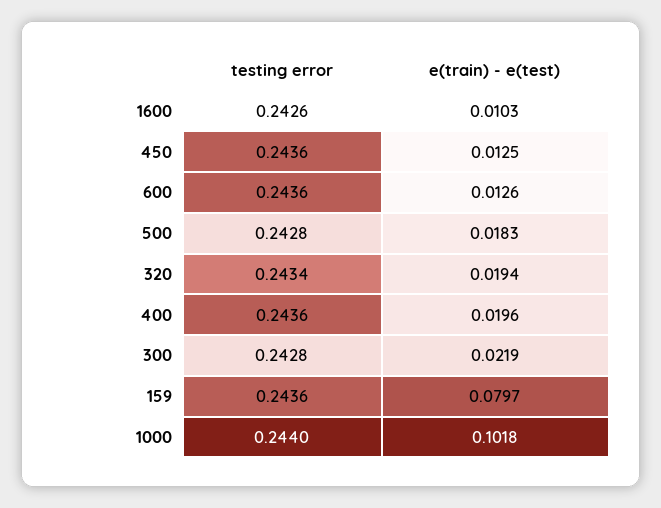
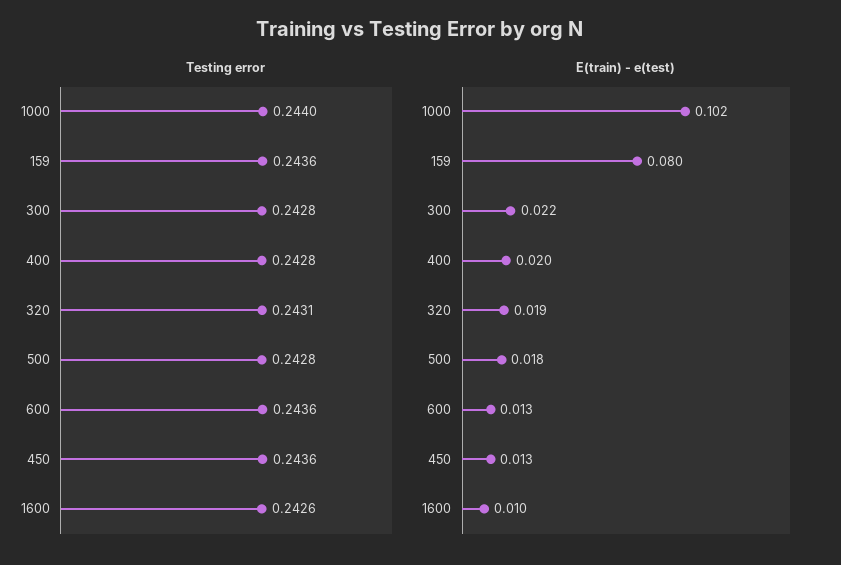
  {
    "testing error": {
      "1600": 0.2426,
      "450": 0.2436,
      "600": 0.2436,
      "500": 0.2428,
-     "320": 0.2434,
+     "320": 0.2431,
-     "400": 0.2436,
+     "400": 0.2428,
      "300": 0.2428,
      "159": 0.2436,
      "1000": 0.244
    },
    "e(train) - e(test)": {
      "1600": 0.0103,
      "450": 0.0125,
      "600": 0.0126,
      "500": 0.0183,
      "320": 0.0194,
      "400": 0.0196,
      "300": 0.0219,
      "159": 0.0797,
      "1000": 0.1018
    }
  }

